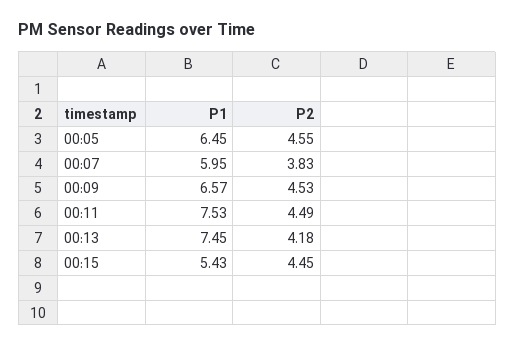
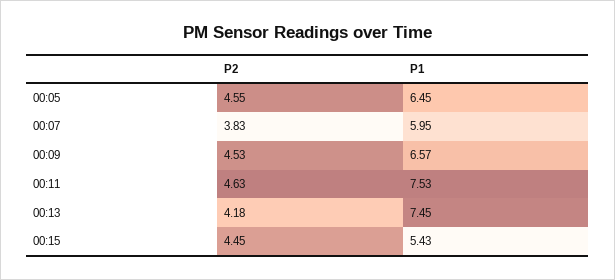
  {
    "P1": {
      "00:05": 6.45,
      "00:07": 5.95,
      "00:09": 6.57,
      "00:11": 7.53,
      "00:13": 7.45,
      "00:15": 5.43
    },
    "P2": {
      "00:05": 4.55,
      "00:07": 3.83,
      "00:09": 4.53,
-     "00:11": 4.49,
+     "00:11": 4.63,
      "00:13": 4.18,
      "00:15": 4.45
    }
  }

